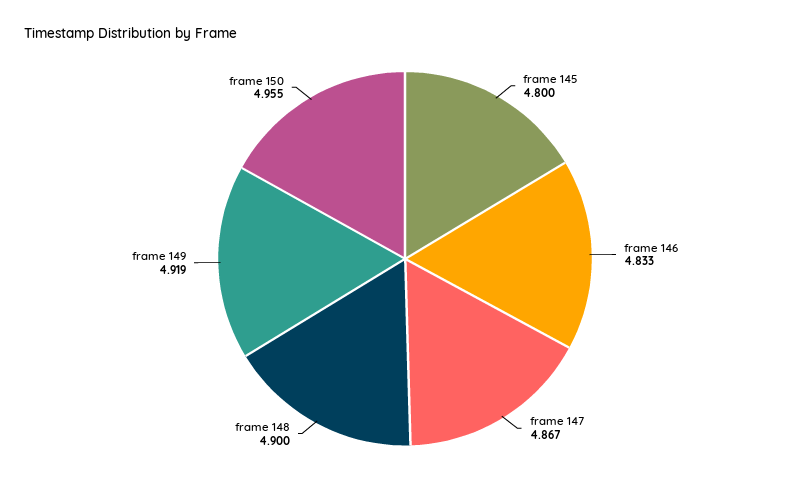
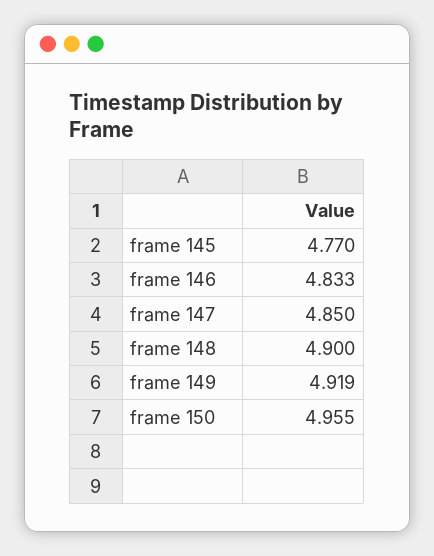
  {
-   "frame 145": 4.8,
+   "frame 145": 4.77,
    "frame 146": 4.833,
-   "frame 147": 4.867,
+   "frame 147": 4.85,
    "frame 148": 4.9,
    "frame 149": 4.919,
    "frame 150": 4.955
  }

